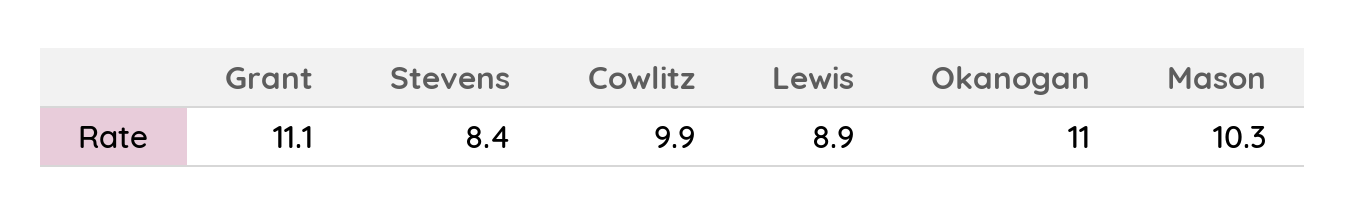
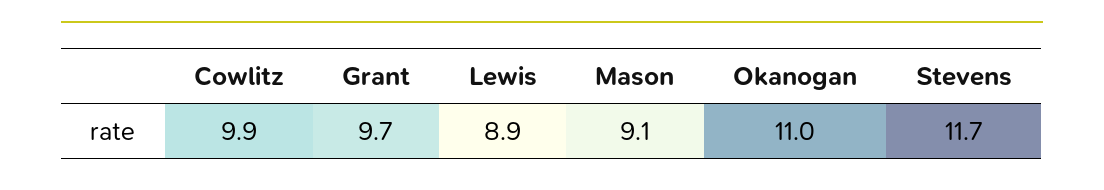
  {
-   "Grant": 11.1,
+   "Grant": 9.7,
-   "Stevens": 8.4,
+   "Stevens": 11.7,
    "Cowlitz": 9.9,
    "Lewis": 8.9,
    "Okanogan": 11,
-   "Mason": 10.3
+   "Mason": 9.1
  }

